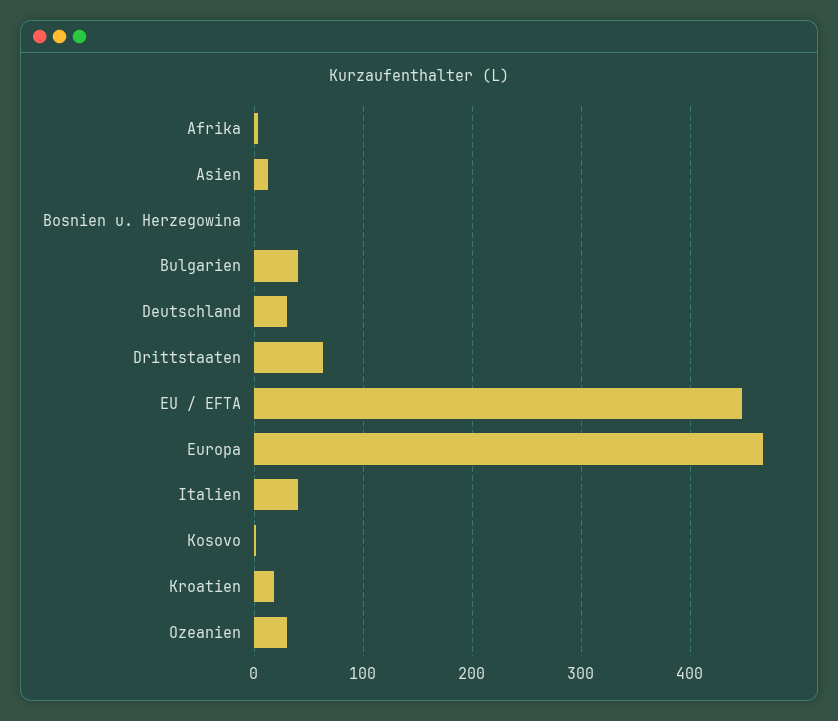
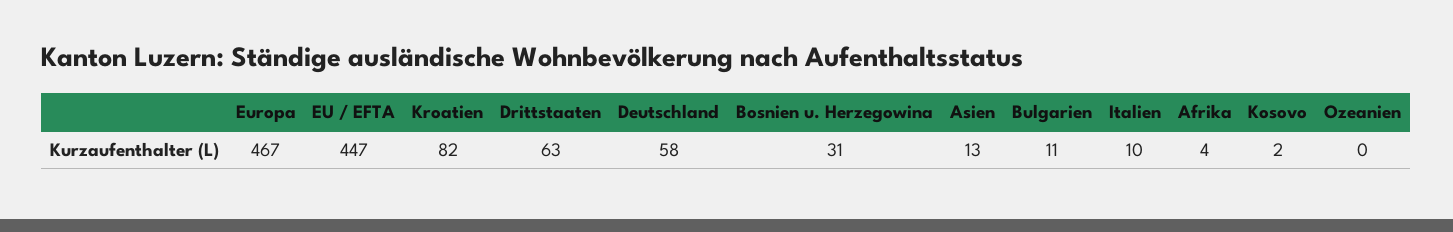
  {
    "Afrika": 4,
    "Asien": 13,
-   "Bosnien u. Herzegowina": 0,
+   "Bosnien u. Herzegowina": 31,
-   "Bulgarien": 40,
+   "Bulgarien": 11,
-   "Deutschland": 30,
+   "Deutschland": 58,
    "Drittstaaten": 63,
    "EU / EFTA": 447,
    "Europa": 467,
-   "Italien": 40,
+   "Italien": 10,
    "Kosovo": 2,
-   "Kroatien": 20,
+   "Kroatien": 82,
-   "Ozeanien": 30
+   "Ozeanien": 0
  }

